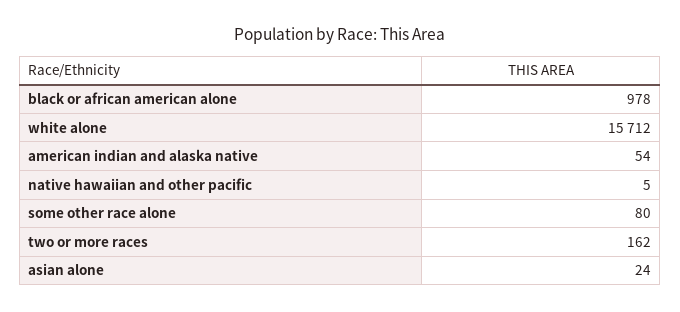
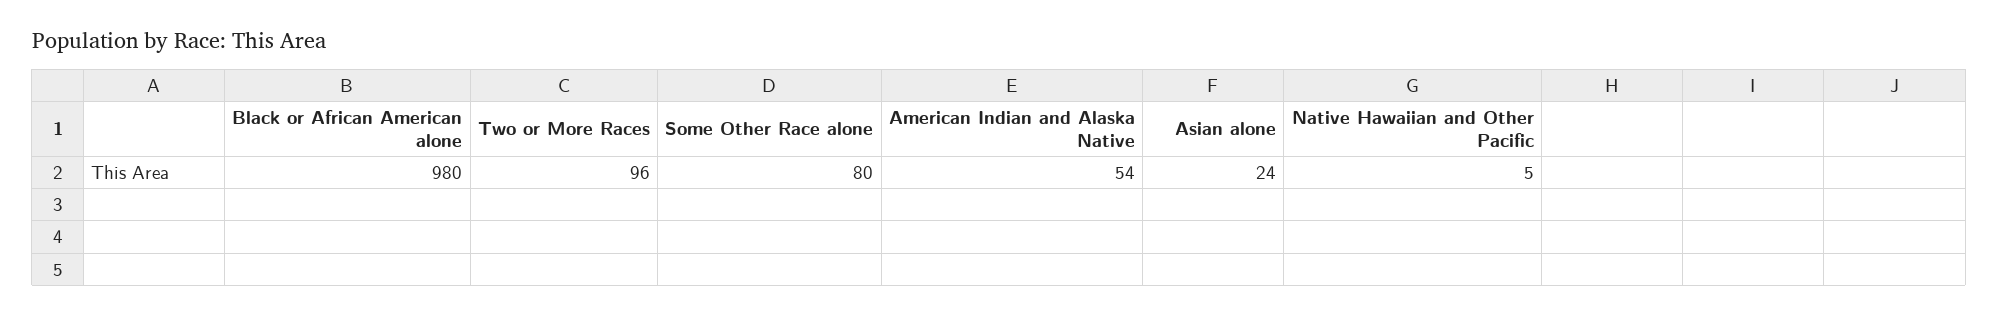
  {
-   "black or african american alone": 978,
+   "black or african american alone": 980,
-   "white alone": 15712,
    "american indian and alaska native": 54,
    "native hawaiian and other pacific": 5,
    "some other race alone": 80,
-   "two or more races": 162,
+   "two or more races": 96,
    "asian alone": 24
  }

